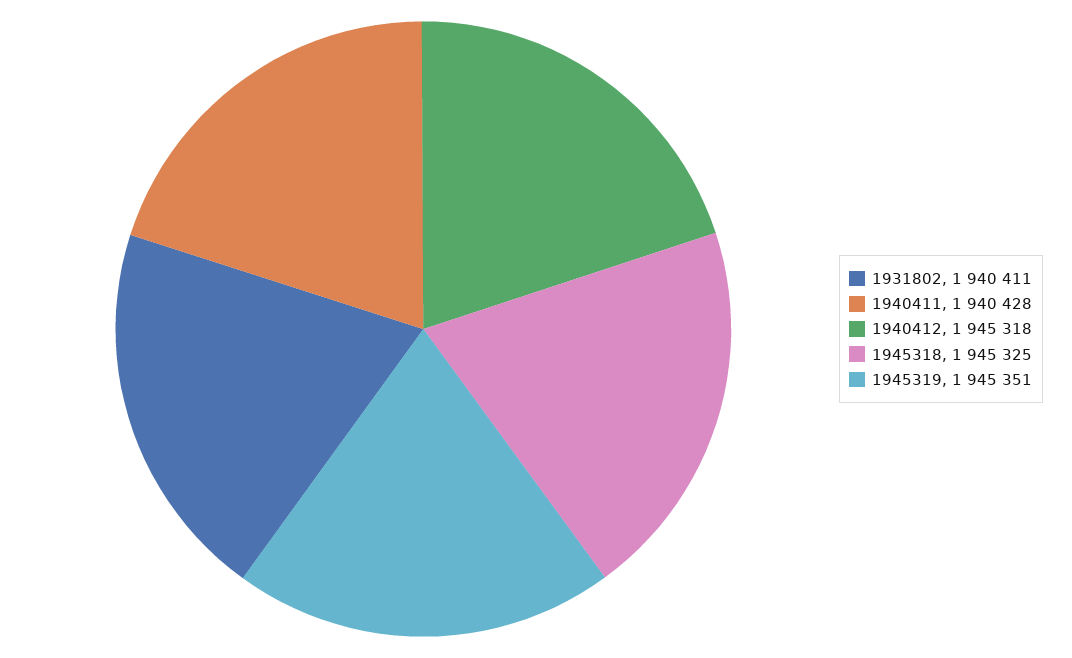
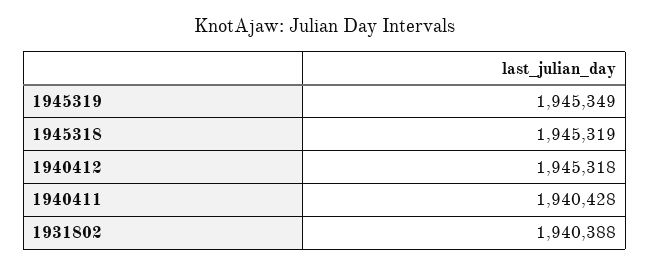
  {
-   "1931802": 1940411,
+   "1931802": 1940388,
    "1940411": 1940428,
    "1940412": 1945318,
-   "1945318": 1945325,
+   "1945318": 1945319,
-   "1945319": 1945351
+   "1945319": 1945349
  }

